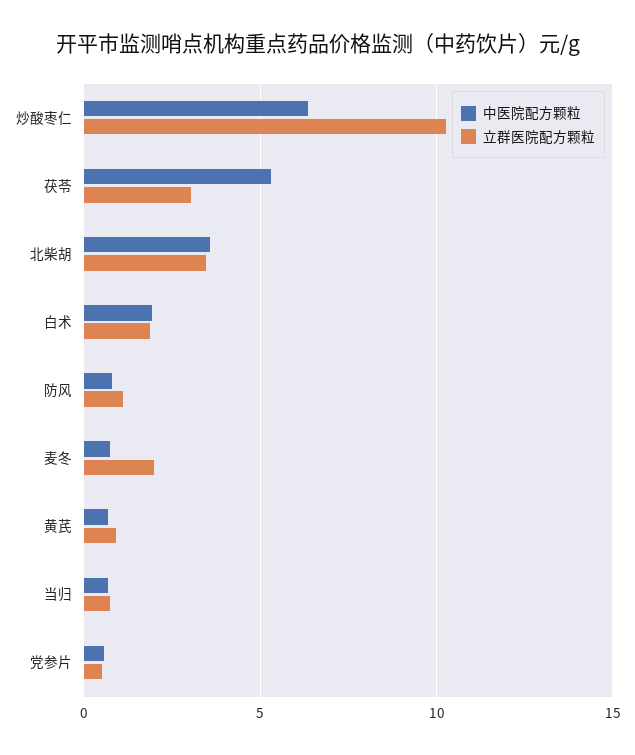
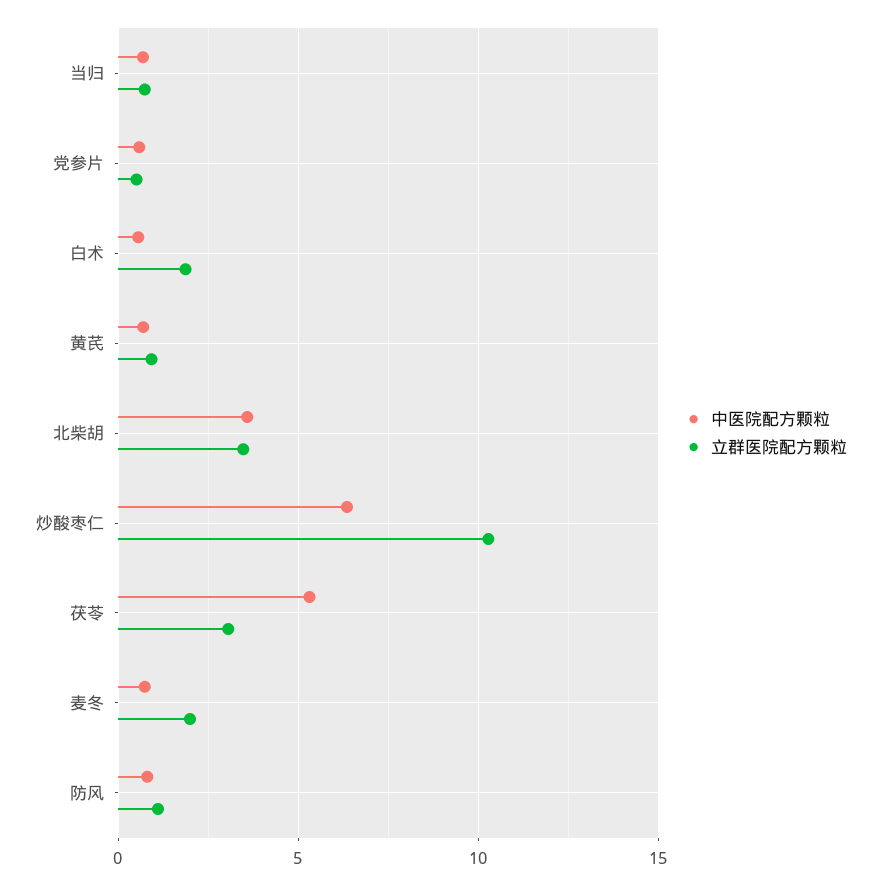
  {
    "中医院配方颗粒": {
      "炒酸枣仁": 6.5,
      "茯苓": 5.5,
      "北柴胡": 3.5,
-     "白术": 2,
+     "白术": 0.5,
      "防风": 1,
      "麦冬": 0.5,
      "黄芪": 0.5,
      "当归": 0.5,
      "党参片": 0.5
    },
    "立群医院配方颗粒": {
      "炒酸枣仁": 10.5,
      "茯苓": 3,
      "北柴胡": 3.5,
      "白术": 2,
      "防风": 1,
      "麦冬": 2,
      "黄芪": 1,
      "当归": 0.5,
      "党参片": 0.5
    }
  }

